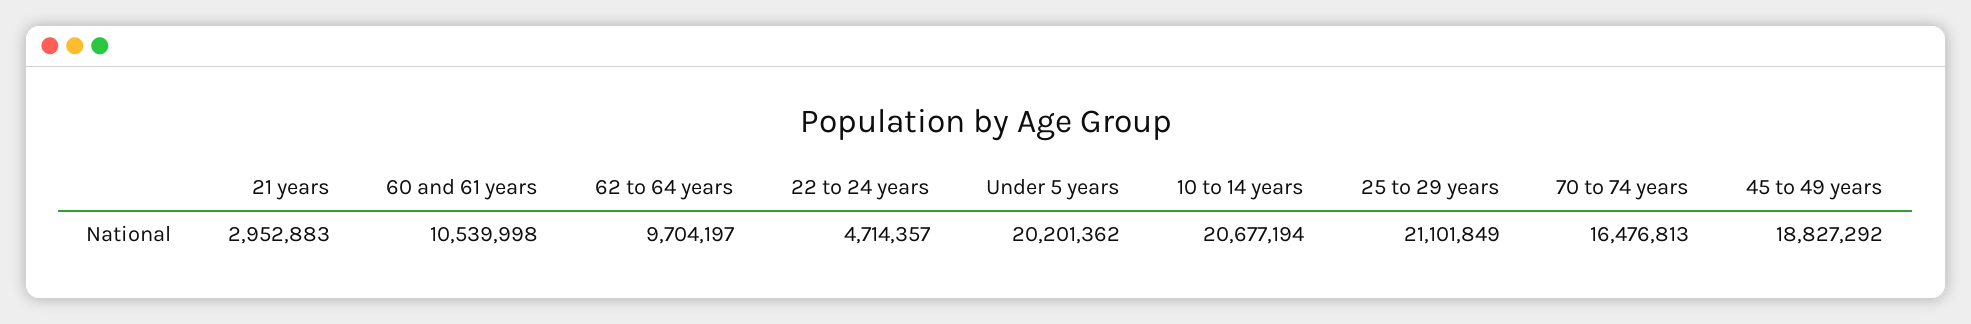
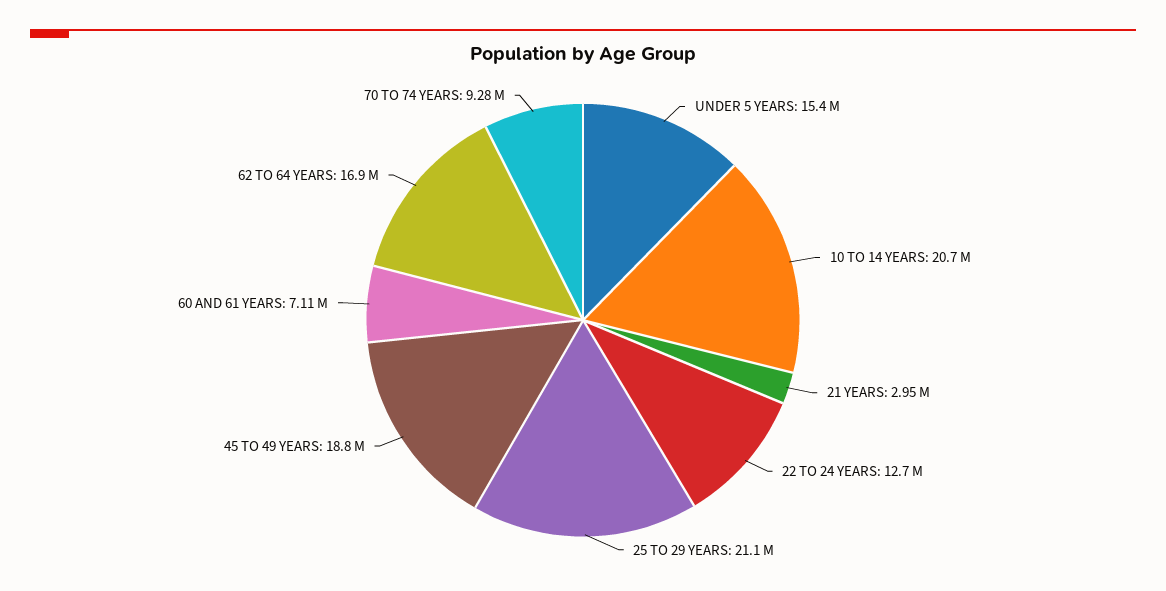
  {
    "21 years": 2952883,
-   "60 and 61 years": 10539998,
+   "60 and 61 years": 7110000,
-   "62 to 64 years": 9704197,
+   "62 to 64 years": 16900000,
-   "22 to 24 years": 4714357,
+   "22 to 24 years": 12700000,
-   "Under 5 years": 20201362,
+   "Under 5 years": 15400000,
    "10 to 14 years": 20677194,
    "25 to 29 years": 21101849,
-   "70 to 74 years": 16476813,
+   "70 to 74 years": 9280000,
    "45 to 49 years": 18827292
  }

